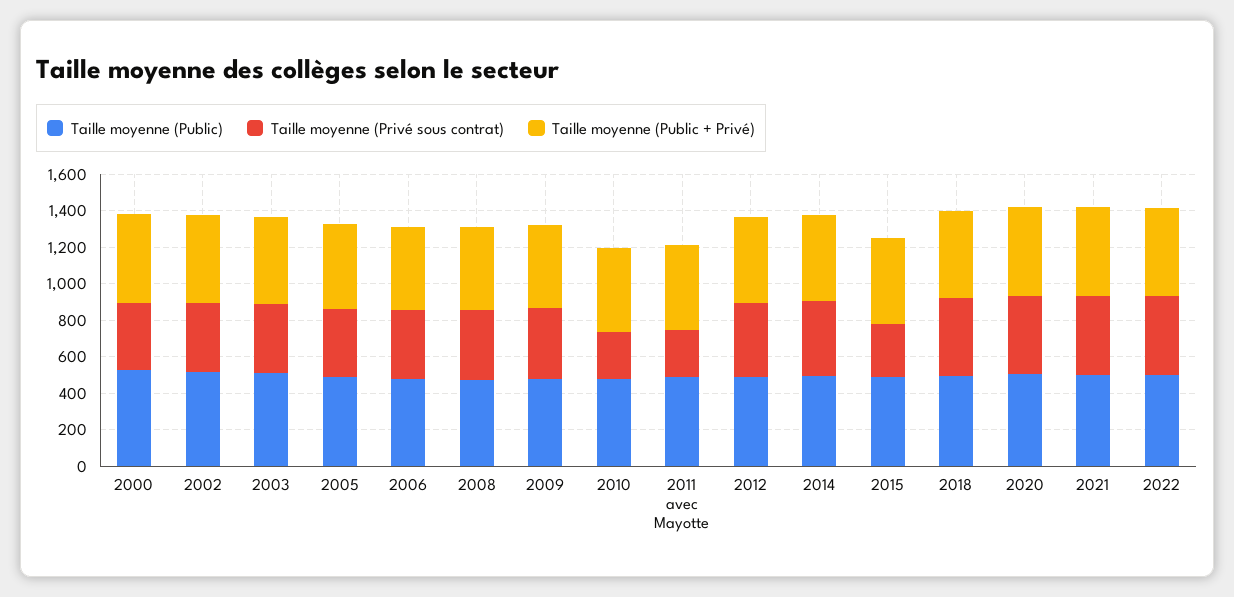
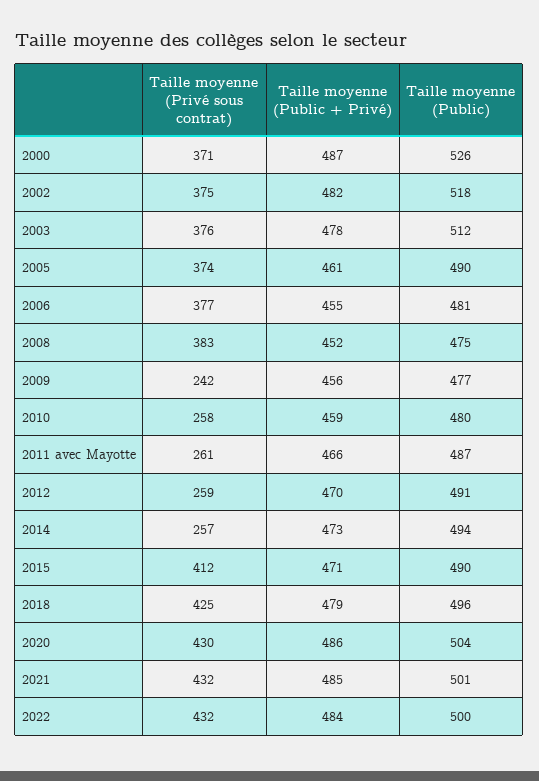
  {
    "Taille moyenne (Public)": {
      "2000": 526,
      "2002": 518,
      "2003": 512,
      "2005": 490,
      "2006": 481,
      "2008": 475,
      "2009": 477,
      "2010": 480,
      "2011 avec Mayotte": 487,
      "2012": 491,
      "2014": 494,
      "2015": 490,
      "2018": 496,
      "2020": 504,
      "2021": 501,
      "2022": 500
    },
    "Taille moyenne (Privé sous contrat)": {
      "2000": 371,
      "2002": 375,
      "2003": 376,
      "2005": 374,
      "2006": 377,
      "2008": 383,
-     "2009": 400,
+     "2009": 242,
      "2010": 258,
      "2011 avec Mayotte": 261,
-     "2012": 400,
+     "2012": 259,
-     "2014": 400,
+     "2014": 257,
-     "2015": 300,
+     "2015": 412,
      "2018": 425,
      "2020": 430,
      "2021": 432,
      "2022": 432
    },
    "Taille moyenne (Public + Privé)": {
      "2000": 487,
      "2002": 482,
      "2003": 478,
      "2005": 461,
      "2006": 455,
      "2008": 452,
      "2009": 456,
      "2010": 459,
      "2011 avec Mayotte": 466,
      "2012": 470,
      "2014": 473,
      "2015": 471,
      "2018": 479,
      "2020": 486,
      "2021": 485,
      "2022": 484
    }
  }

